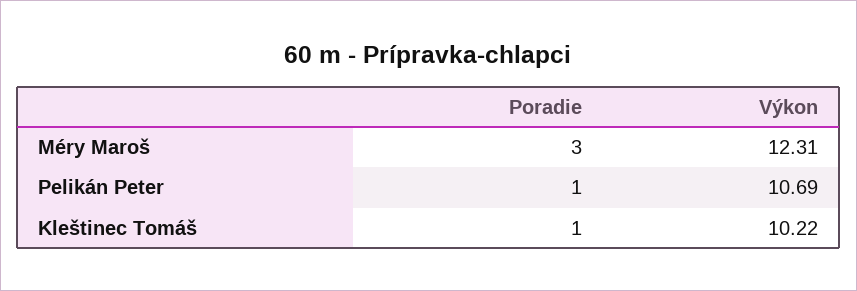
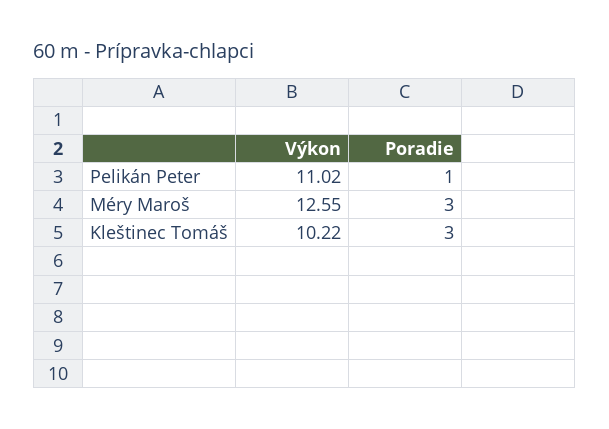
  {
    "Poradie": {
      "Méry Maroš": 3,
      "Pelikán Peter": 1,
-     "Kleštinec Tomáš": 1
+     "Kleštinec Tomáš": 3
    },
    "Výkon": {
-     "Méry Maroš": 12.31,
+     "Méry Maroš": 12.55,
-     "Pelikán Peter": 10.69,
+     "Pelikán Peter": 11.02,
      "Kleštinec Tomáš": 10.22
    }
  }

